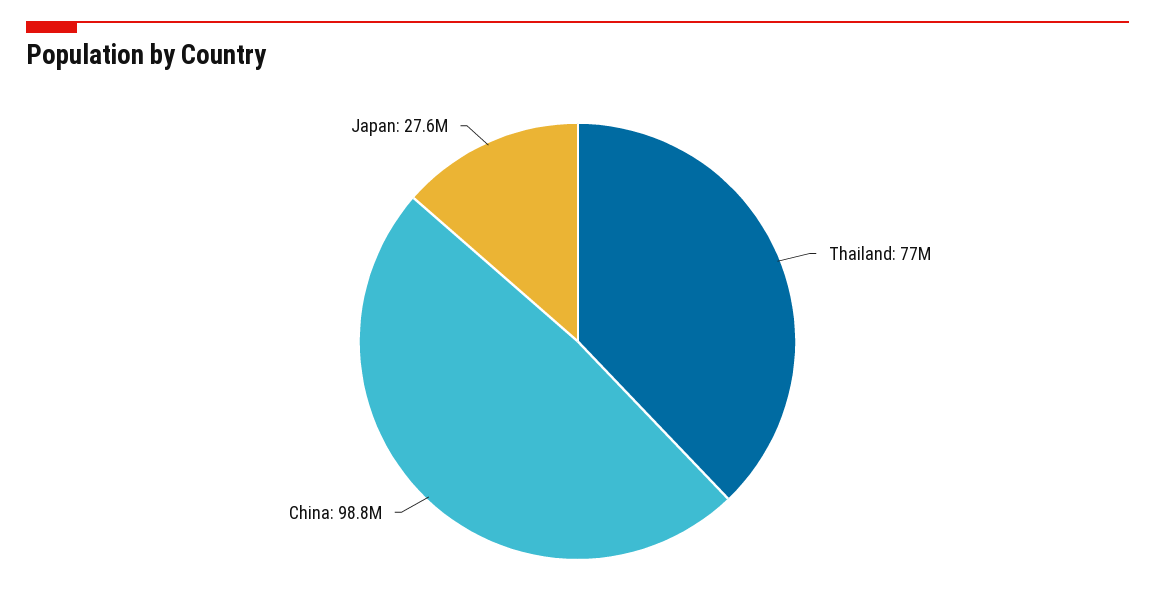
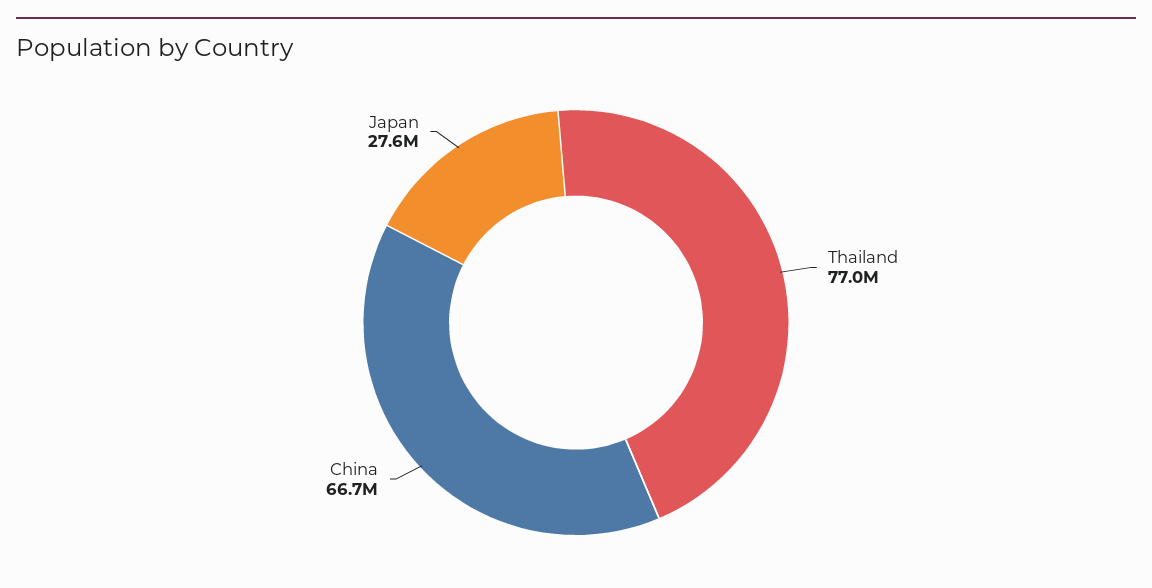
  {
    "Thailand": 77000000,
-   "China": 98800000,
+   "China": 66700000,
    "Japan": 27600000
  }

